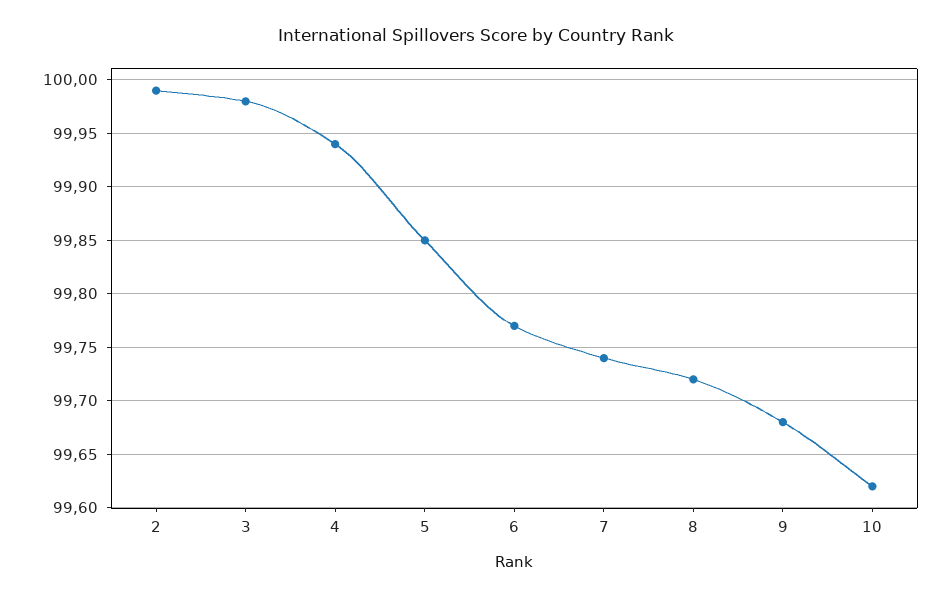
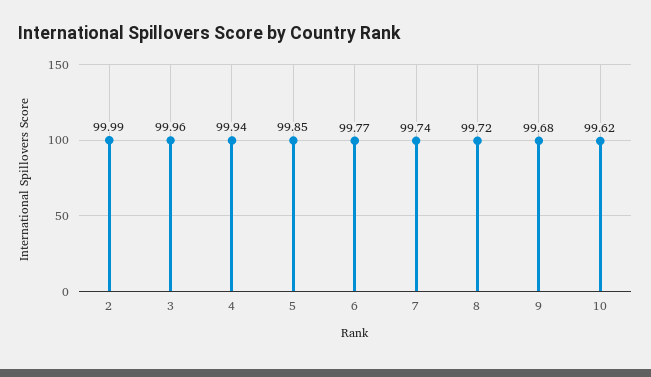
  {
    "2": 99.99,
-   "3": 99.98,
+   "3": 99.96,
    "4": 99.94,
    "5": 99.85,
    "6": 99.77,
    "7": 99.74,
    "8": 99.72,
    "9": 99.68,
    "10": 99.62
  }

